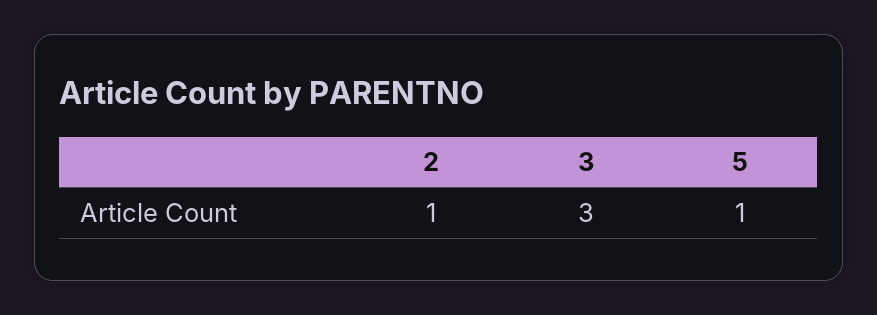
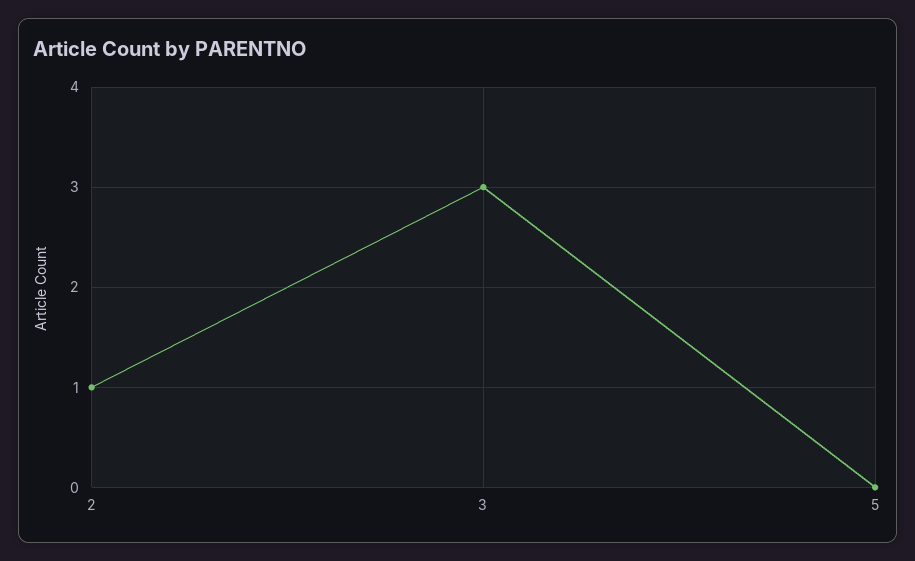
  {
    "2": 1,
    "3": 3,
-   "5": 1
+   "5": 0
  }

